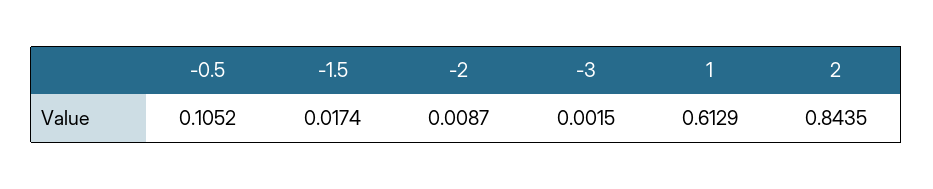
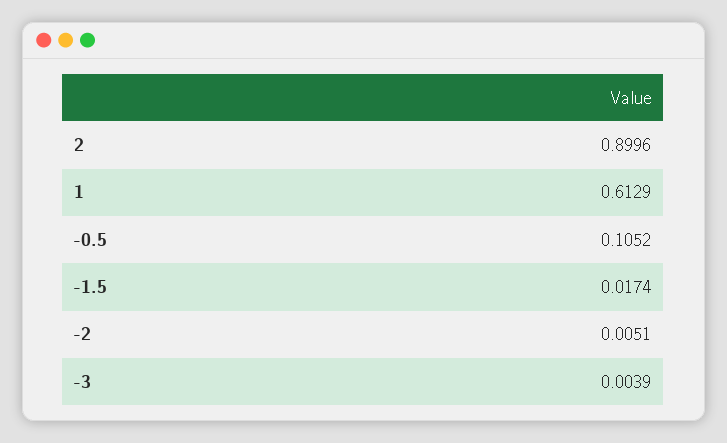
  {
    "-0.5": 0.1052,
    "-1.5": 0.0174,
-   "-2": 0.0087,
+   "-2": 0.0051,
-   "-3": 0.0015,
+   "-3": 0.0039,
    "1": 0.6129,
-   "2": 0.8435
+   "2": 0.8996
  }

